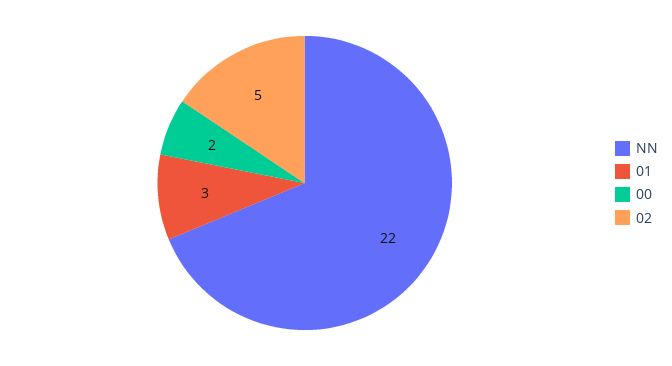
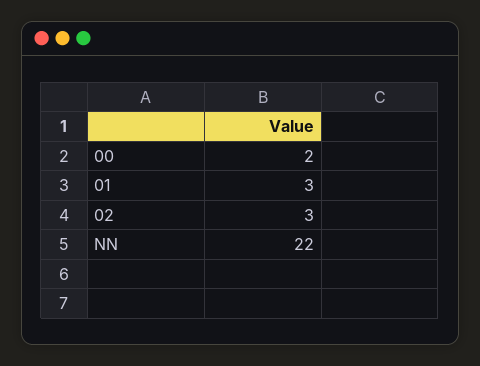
  {
    "NN": 22,
    "01": 3,
    "00": 2,
-   "02": 5
+   "02": 3
  }

